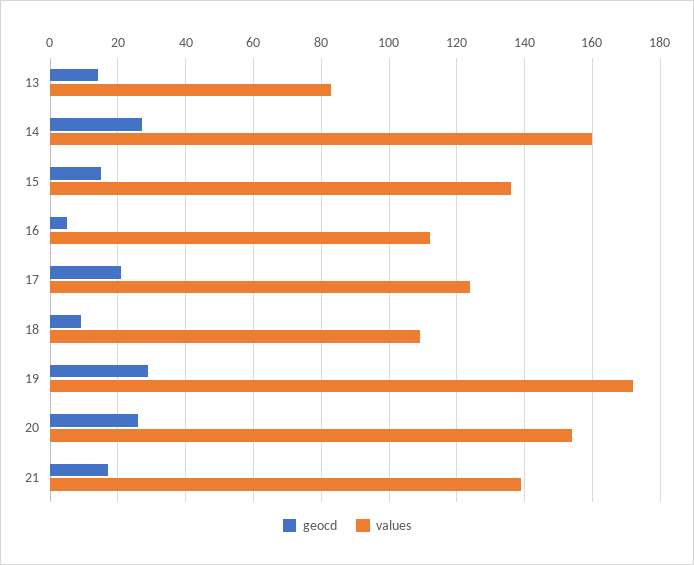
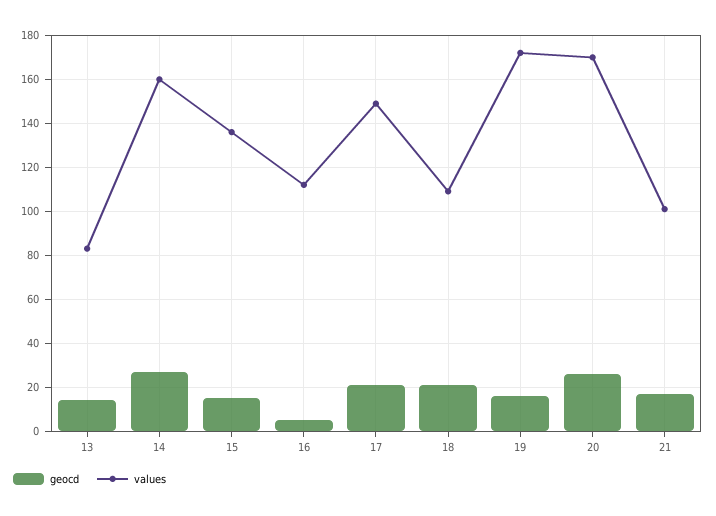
  {
    "geocd": {
      "13": 15,
      "14": 25,
      "15": 15,
      "16": 5,
      "17": 20,
-     "18": 10,
+     "18": 20,
-     "19": 30,
+     "19": 15,
      "20": 25,
      "21": 15
    },
    "values": {
      "13": 85,
      "14": 160,
      "15": 135,
      "16": 110,
-     "17": 125,
+     "17": 150,
      "18": 110,
      "19": 170,
-     "20": 155,
+     "20": 170,
-     "21": 140
+     "21": 100
    }
  }

